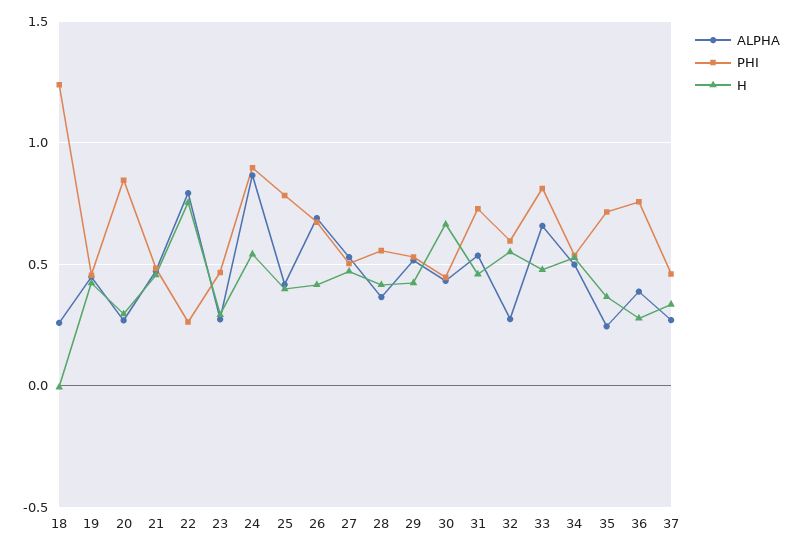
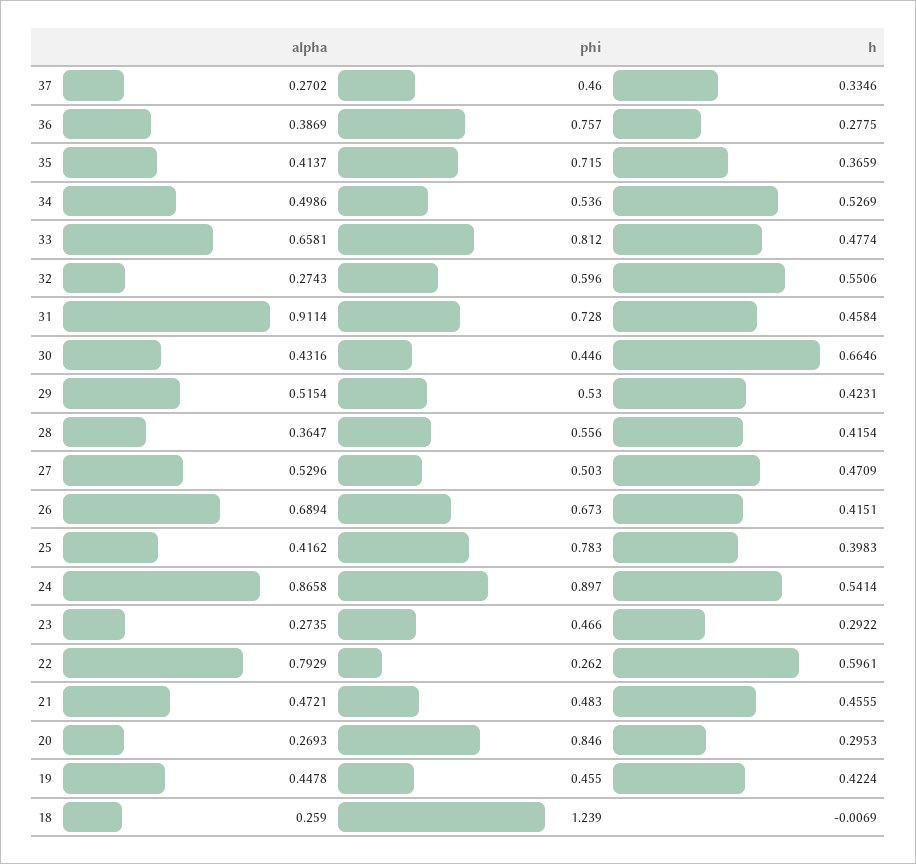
  {
    "ALPHA": {
      "18": 0.259,
      "19": 0.4478,
      "20": 0.2693,
      "21": 0.4721,
      "22": 0.7929,
      "23": 0.2735,
      "24": 0.8658,
      "25": 0.4162,
      "26": 0.6894,
      "27": 0.5296,
      "28": 0.3647,
      "29": 0.5154,
      "30": 0.4316,
-     "31": 0.55,
+     "31": 0.9114,
      "32": 0.2743,
      "33": 0.6581,
      "34": 0.4986,
-     "35": 0.25,
+     "35": 0.4137,
      "36": 0.3869,
      "37": 0.2702
    },
    "PHI": {
      "18": 1.239,
      "19": 0.455,
      "20": 0.846,
      "21": 0.483,
      "22": 0.262,
      "23": 0.466,
      "24": 0.897,
      "25": 0.783,
      "26": 0.673,
      "27": 0.503,
      "28": 0.556,
      "29": 0.53,
      "30": 0.446,
      "31": 0.728,
      "32": 0.596,
      "33": 0.812,
      "34": 0.536,
      "35": 0.715,
      "36": 0.757,
      "37": 0.46
    },
    "H": {
      "18": -0.0069,
      "19": 0.4224,
      "20": 0.2953,
      "21": 0.4555,
-     "22": 0.75,
+     "22": 0.5961,
      "23": 0.2922,
      "24": 0.5414,
      "25": 0.3983,
      "26": 0.4151,
      "27": 0.4709,
      "28": 0.4154,
      "29": 0.4231,
      "30": 0.6646,
      "31": 0.4584,
      "32": 0.5506,
      "33": 0.4774,
      "34": 0.5269,
      "35": 0.3659,
      "36": 0.2775,
      "37": 0.3346
    }
  }

